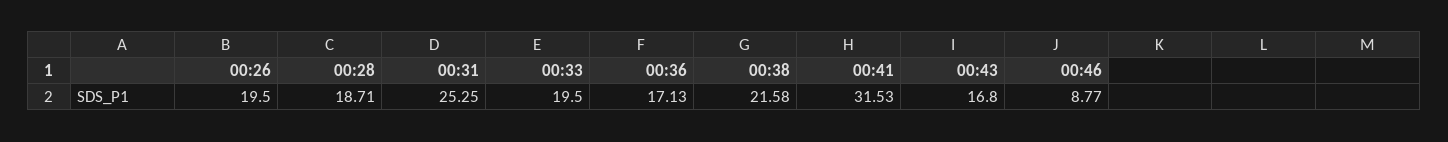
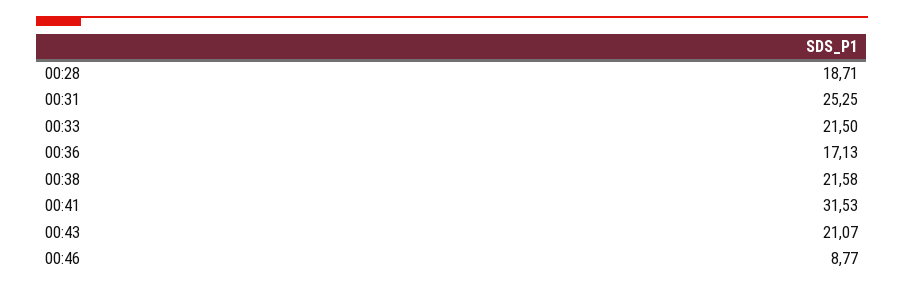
  {
-   "00:26": 19.5,
    "00:28": 18.71,
    "00:31": 25.25,
-   "00:33": 19.5,
+   "00:33": 21.5,
    "00:36": 17.13,
    "00:38": 21.58,
    "00:41": 31.53,
-   "00:43": 16.8,
+   "00:43": 21.07,
    "00:46": 8.77
  }

